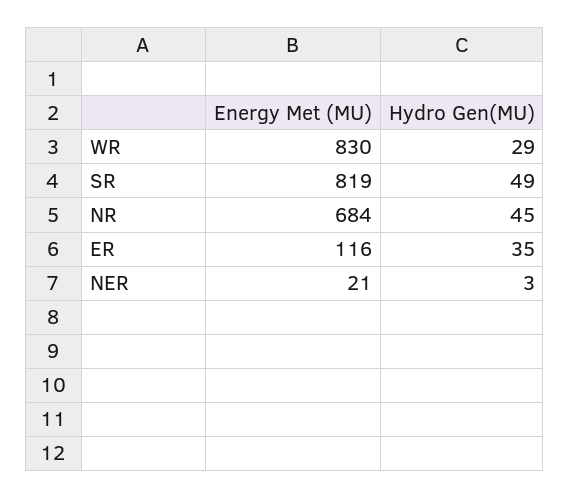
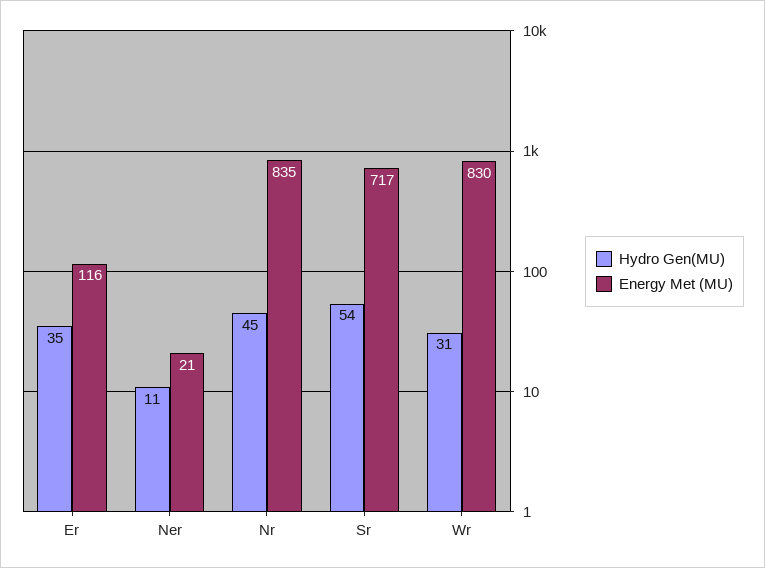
  {
    "Energy Met (MU)": {
      "WR": 830,
-     "SR": 819,
+     "SR": 717,
-     "NR": 684,
+     "NR": 835,
      "ER": 116,
      "NER": 21
    },
    "Hydro Gen(MU)": {
-     "WR": 29,
+     "WR": 31,
-     "SR": 49,
+     "SR": 54,
      "NR": 45,
      "ER": 35,
-     "NER": 3
+     "NER": 11
    }
  }

